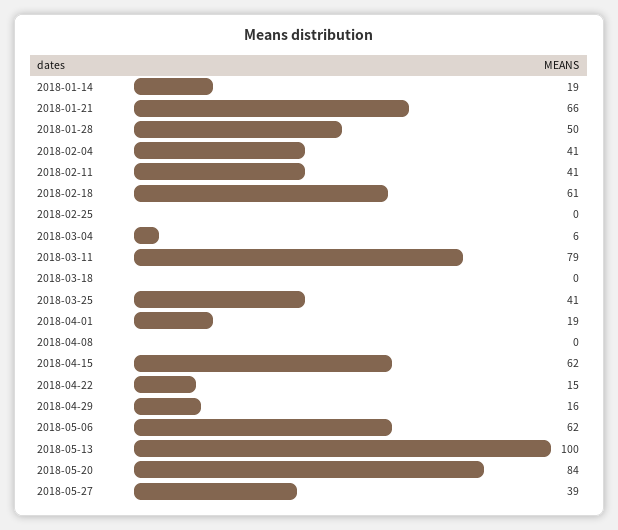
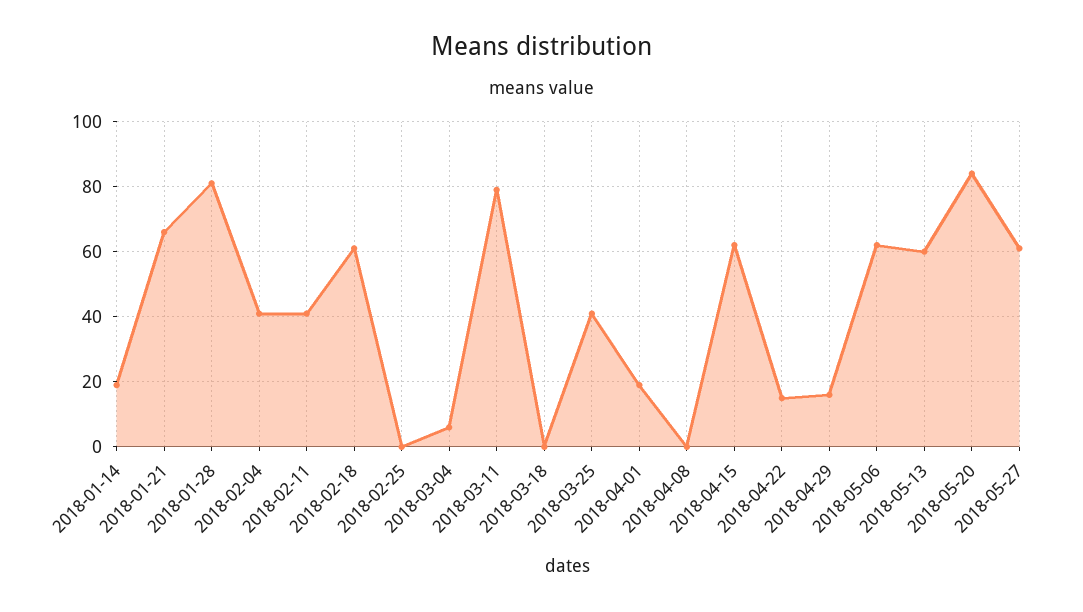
  {
    "2018-01-14": 19,
    "2018-01-21": 66,
-   "2018-01-28": 50,
+   "2018-01-28": 80,
    "2018-02-04": 41,
    "2018-02-11": 41,
    "2018-02-18": 61,
    "2018-02-25": 0,
    "2018-03-04": 6,
    "2018-03-11": 79,
    "2018-03-18": 0,
    "2018-03-25": 41,
    "2018-04-01": 19,
    "2018-04-08": 0,
    "2018-04-15": 62,
    "2018-04-22": 15,
    "2018-04-29": 16,
    "2018-05-06": 62,
-   "2018-05-13": 100,
+   "2018-05-13": 60,
    "2018-05-20": 84,
-   "2018-05-27": 39
+   "2018-05-27": 60
  }

